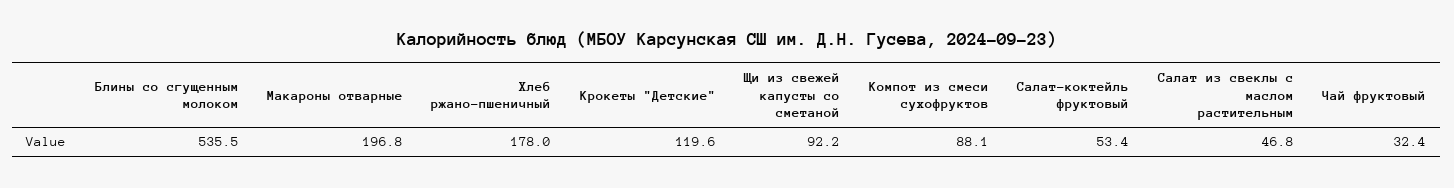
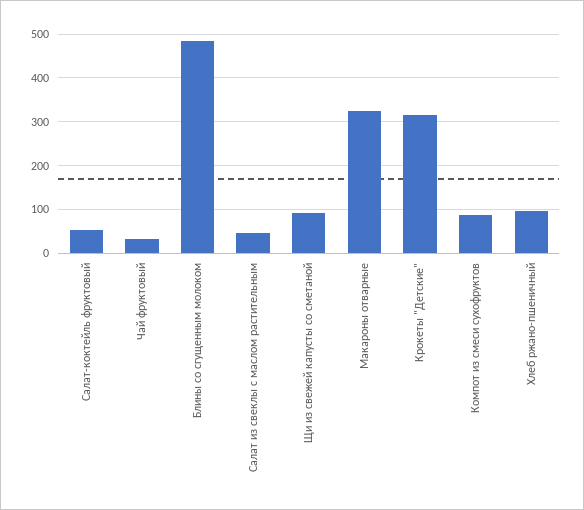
  {
-   "Блины со сгущенным молоком": 535.5,
+   "Блины со сгущенным молоком": 480,
-   "Макароны отварные": 196.8,
+   "Макароны отварные": 320,
-   "Хлеб ржано-пшеничный": 178,
+   "Хлеб ржано-пшеничный": 100,
-   "Крокеты \"Детские\"": 119.6,
+   "Крокеты \"Детские\"": 320,
    "Щи из свежей капусты со сметаной": 92.2,
    "Компот из смеси сухофруктов": 88.1,
    "Салат-коктейль фруктовый": 53.4,
    "Салат из свеклы с маслом растительным": 46.8,
    "Чай фруктовый": 32.4
  }

